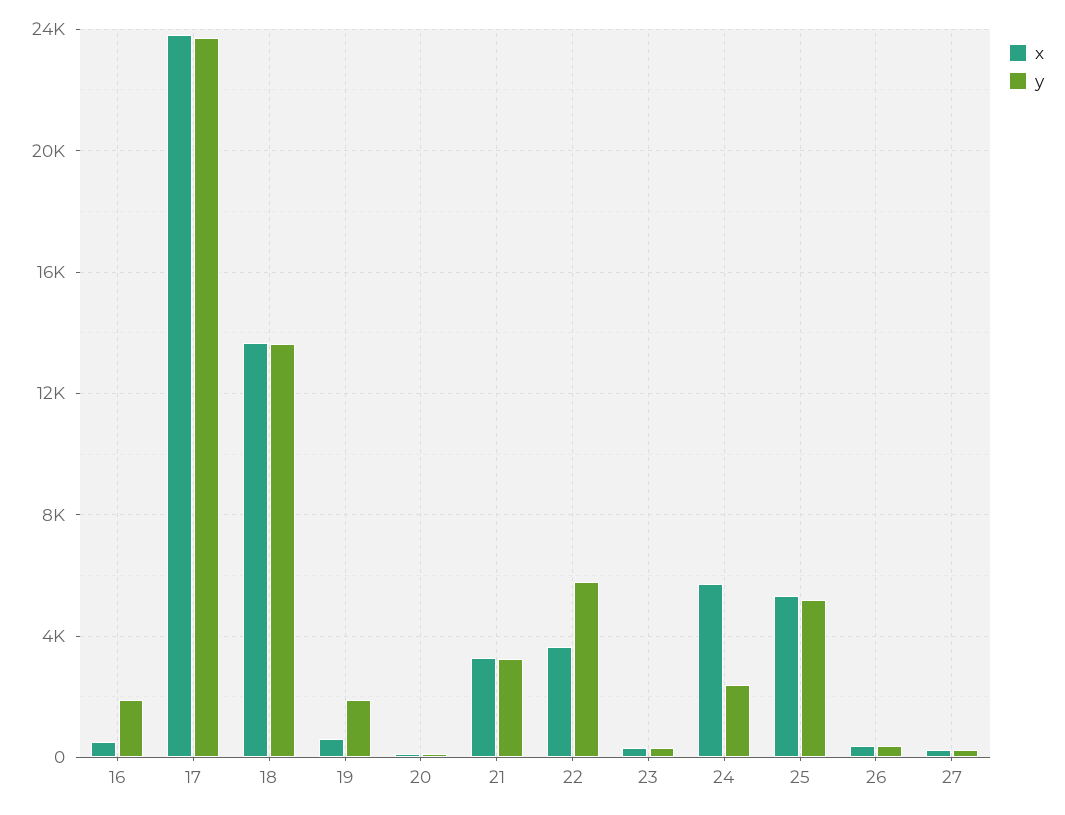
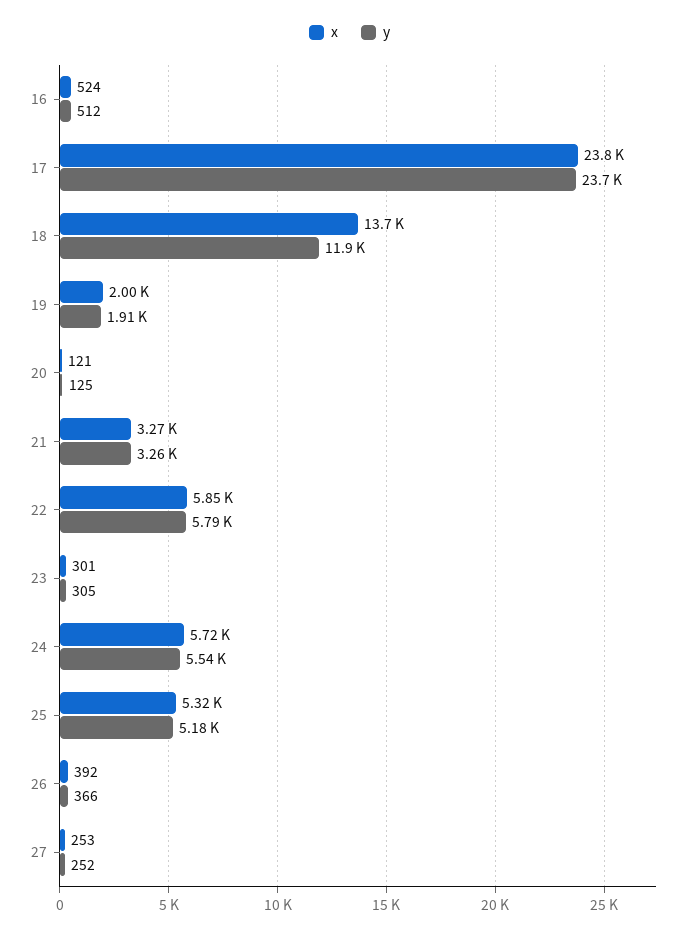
  {
    "x": {
      "16": 524,
      "17": 23800,
      "18": 13700,
-     "19": 500,
+     "19": 2000,
      "20": 121,
      "21": 3270,
-     "22": 3500,
+     "22": 5850,
      "23": 301,
      "24": 5720,
      "25": 5320,
      "26": 392,
      "27": 253
    },
    "y": {
-     "16": 2000,
+     "16": 512,
      "17": 23700,
-     "18": 13500,
+     "18": 11900,
      "19": 1910,
      "20": 125,
      "21": 3260,
      "22": 5790,
      "23": 305,
-     "24": 2500,
+     "24": 5540,
      "25": 5180,
      "26": 366,
      "27": 252
    }
  }

